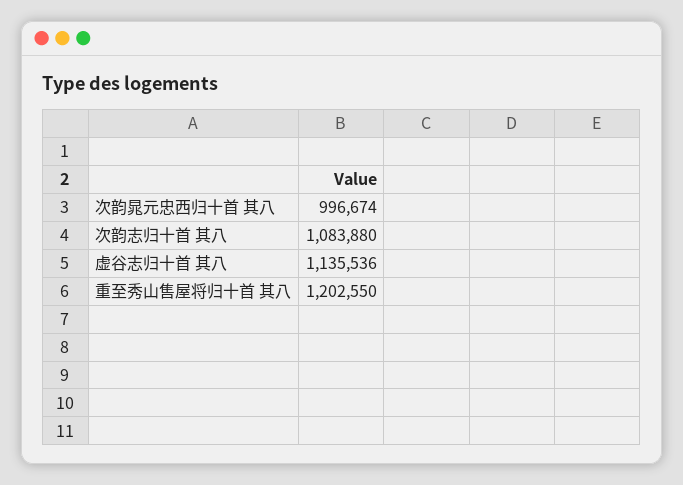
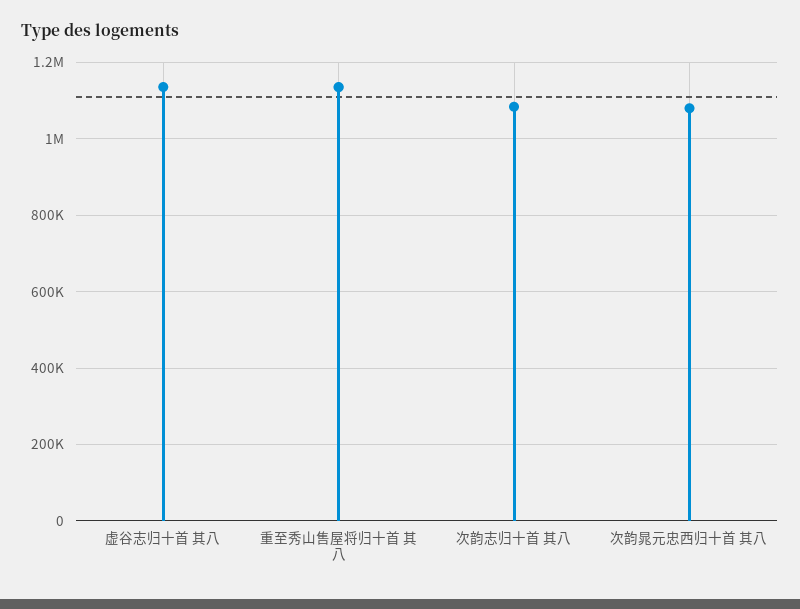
  {
-   "次韵晁元忠西归十首 其八": 996674,
+   "次韵晁元忠西归十首 其八": 1080000,
    "次韵志归十首 其八": 1083880,
    "虚谷志归十首 其八": 1135536,
-   "重至秀山售屋将归十首 其八": 1202550
+   "重至秀山售屋将归十首 其八": 1140000
  }

